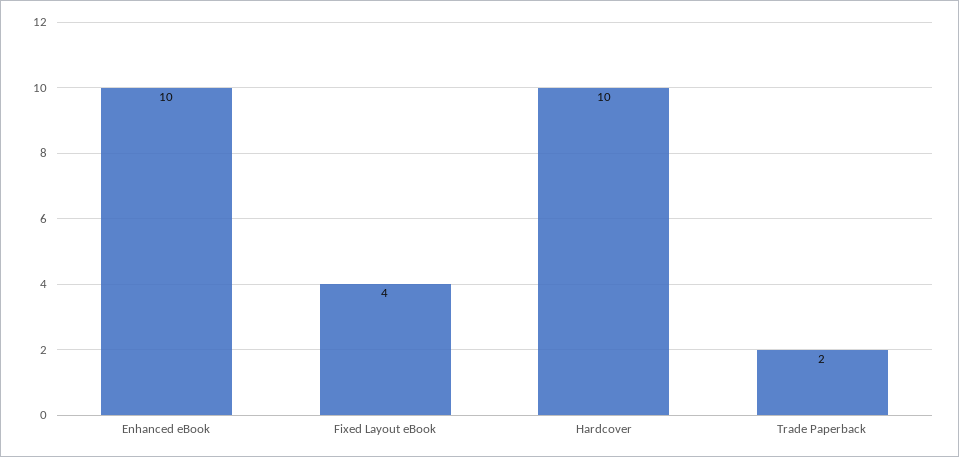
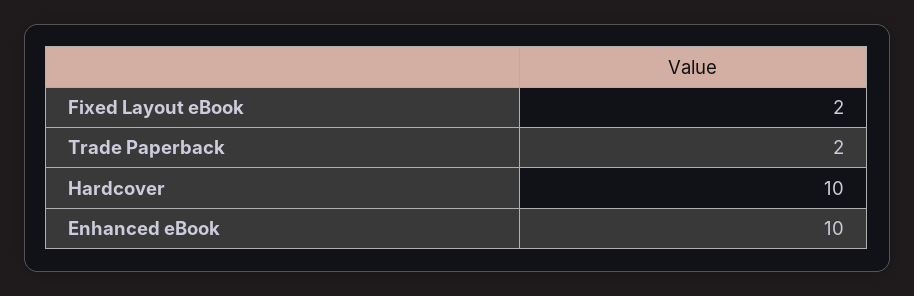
  {
    "Enhanced eBook": 10,
-   "Fixed Layout eBook": 4,
+   "Fixed Layout eBook": 2,
    "Hardcover": 10,
    "Trade Paperback": 2
  }

